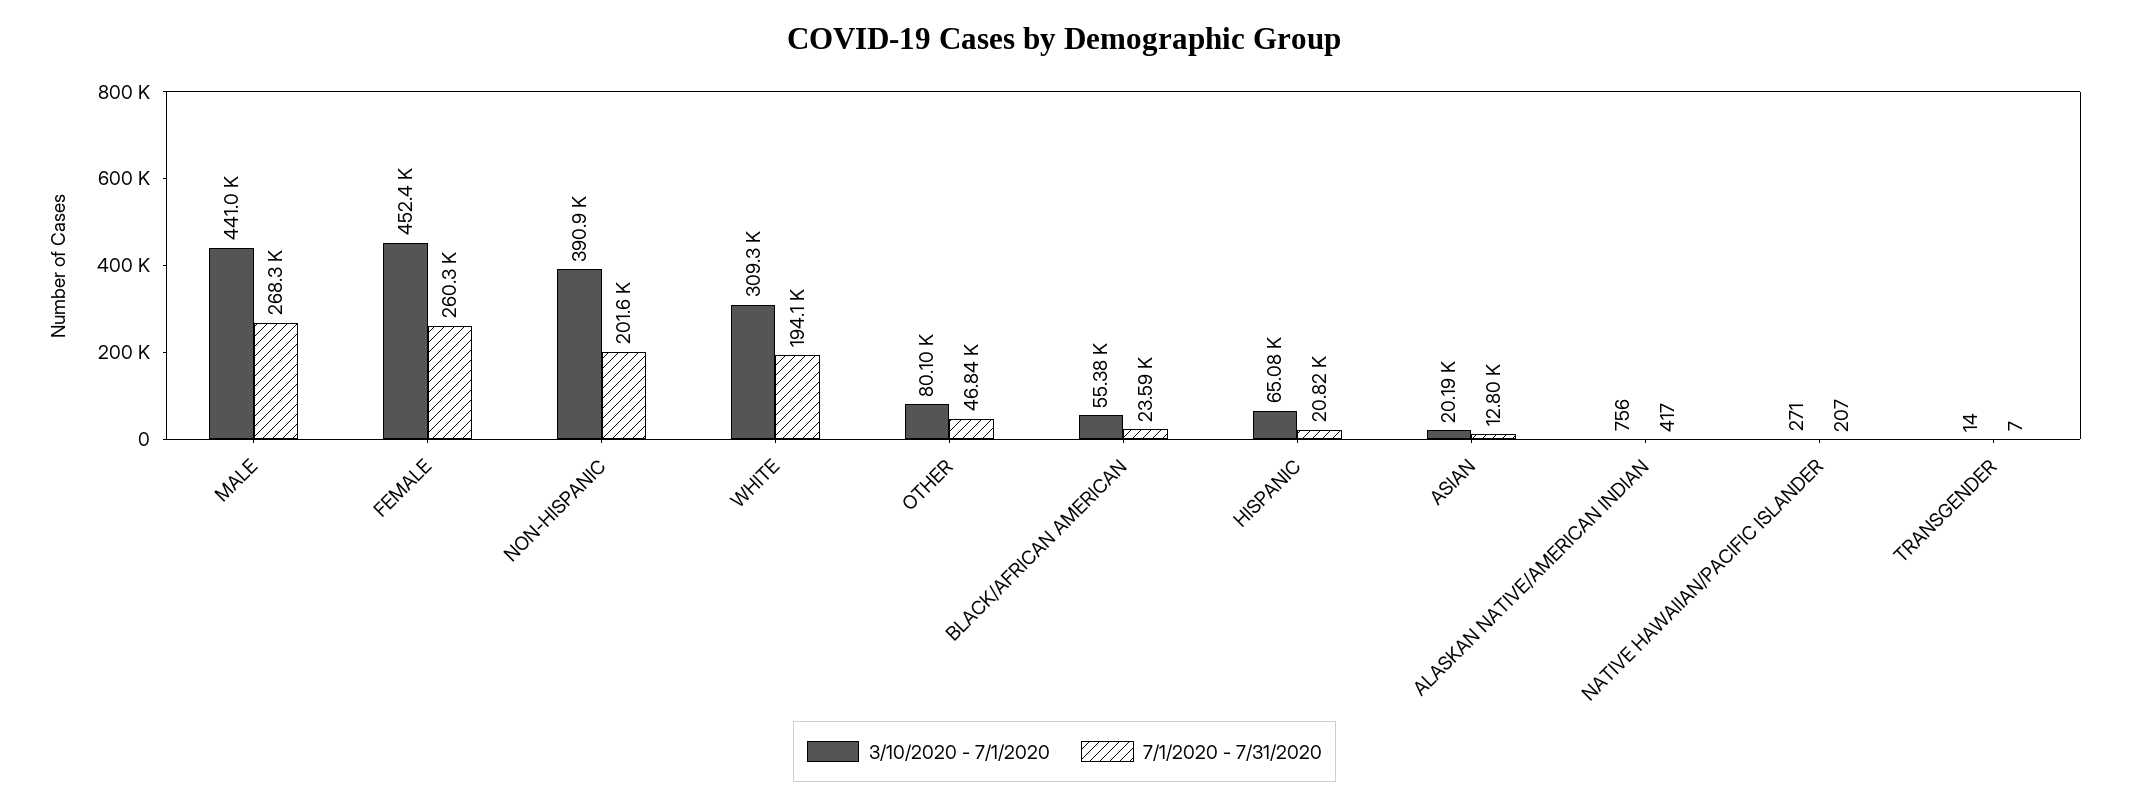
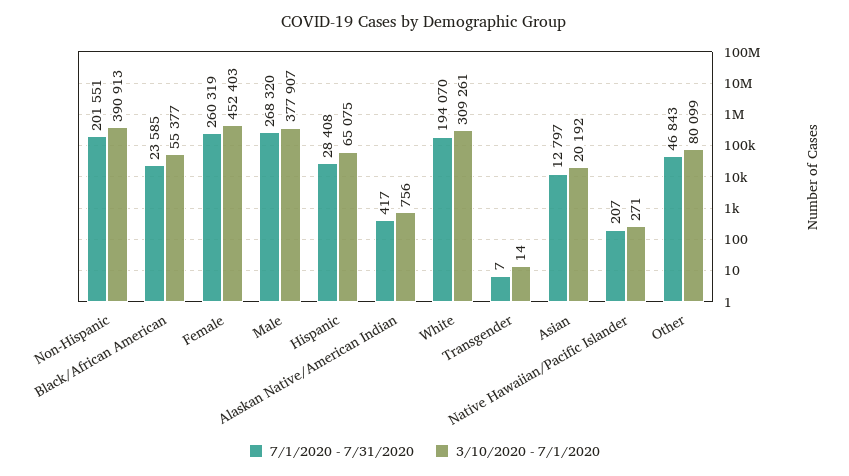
  {
    "3/10/2020 - 7/1/2020": {
-     "MALE": 441000,
+     "MALE": 377907,
      "FEMALE": 452403,
      "NON-HISPANIC": 390913,
      "WHITE": 309261,
      "OTHER": 80099,
      "BLACK/AFRICAN AMERICAN": 55377,
      "HISPANIC": 65075,
      "ASIAN": 20192,
      "ALASKAN NATIVE/AMERICAN INDIAN": 756,
      "NATIVE HAWAIIAN/PACIFIC ISLANDER": 271,
      "TRANSGENDER": 14
    },
    "7/1/2020 - 7/31/2020": {
      "MALE": 268320,
      "FEMALE": 260319,
      "NON-HISPANIC": 201551,
      "WHITE": 194070,
      "OTHER": 46843,
      "BLACK/AFRICAN AMERICAN": 23585,
-     "HISPANIC": 20820,
+     "HISPANIC": 28408,
      "ASIAN": 12797,
      "ALASKAN NATIVE/AMERICAN INDIAN": 417,
      "NATIVE HAWAIIAN/PACIFIC ISLANDER": 207,
      "TRANSGENDER": 7
    }
  }

